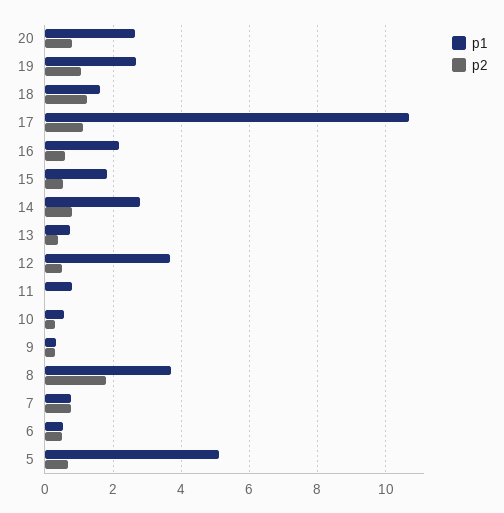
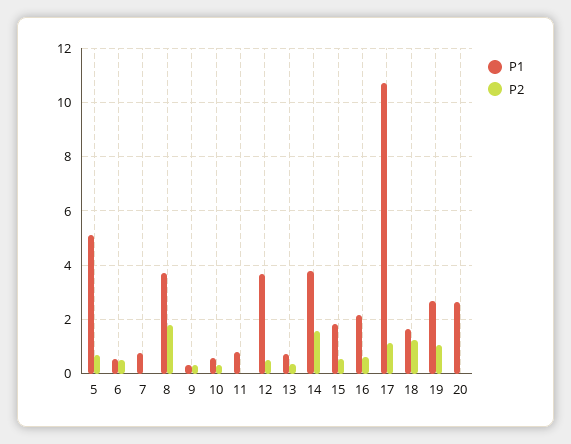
  {
    "p1": {
      "20": 2.6,
      "19": 2.6,
      "18": 1.6,
      "17": 10.8,
      "16": 2.2,
      "15": 1.8,
-     "14": 2.8,
+     "14": 3.75,
      "13": 0.8,
      "12": 3.6,
      "11": 0.8,
      "10": 0.6,
      "9": 0.4,
      "8": 3.8,
      "7": 0.8,
      "6": 0.6,
      "5": 5.2
    },
    "p2": {
-     "20": 0.8,
+     "20": 0,
      "19": 1,
      "18": 1.2,
      "17": 1.2,
      "16": 0.6,
      "15": 0.6,
-     "14": 0.8,
+     "14": 1.5,
      "13": 0.4,
      "12": 0.6,
      "11": 0,
      "10": 0.4,
      "9": 0.4,
      "8": 1.8,
-     "7": 0.8,
+     "7": 0,
      "6": 0.6,
      "5": 0.6
    }
  }

